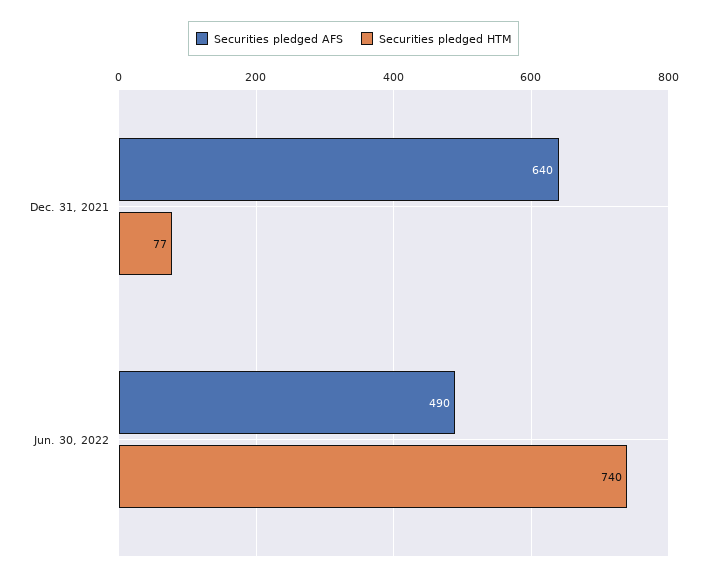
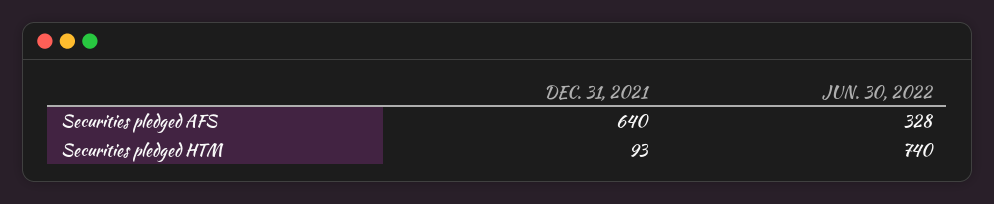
  {
    "Securities pledged AFS": {
      "Dec. 31, 2021": 640,
-     "Jun. 30, 2022": 490
+     "Jun. 30, 2022": 328
    },
    "Securities pledged HTM": {
-     "Dec. 31, 2021": 77,
+     "Dec. 31, 2021": 93,
      "Jun. 30, 2022": 740
    }
  }

